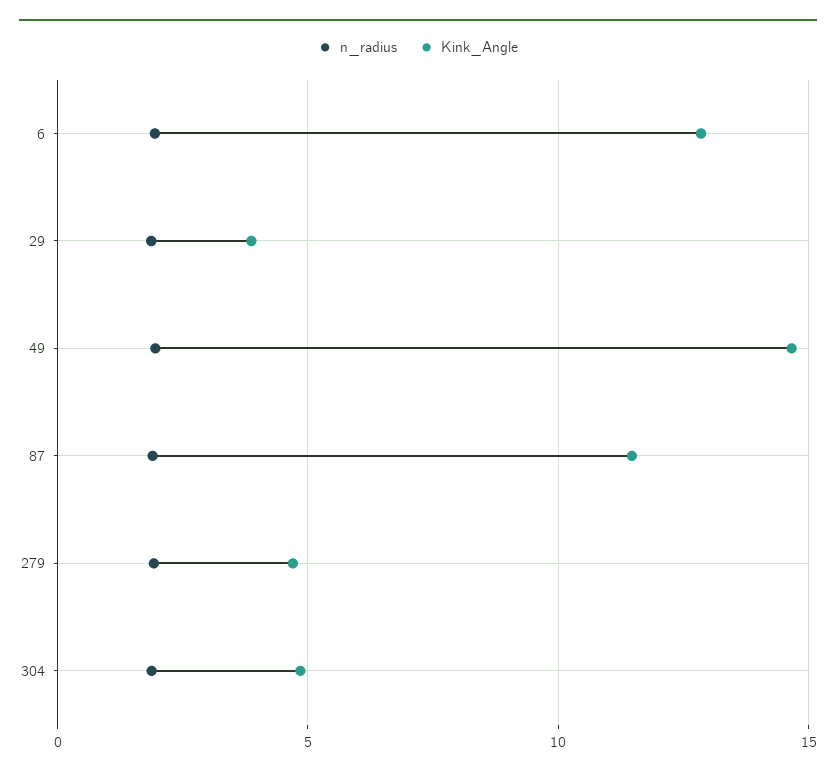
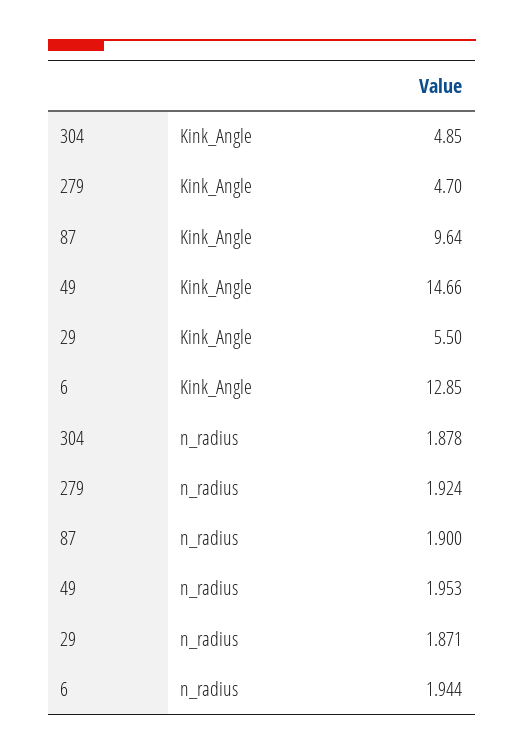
  {
    "n_radius": {
      "6": 1.944,
      "29": 1.871,
      "49": 1.953,
      "87": 1.9,
      "279": 1.924,
      "304": 1.878
    },
    "Kink_Angle": {
      "6": 12.85,
-     "29": 4,
+     "29": 5.5,
      "49": 14.66,
-     "87": 11.5,
+     "87": 9.64,
      "279": 4.7,
      "304": 4.85
    }
  }

